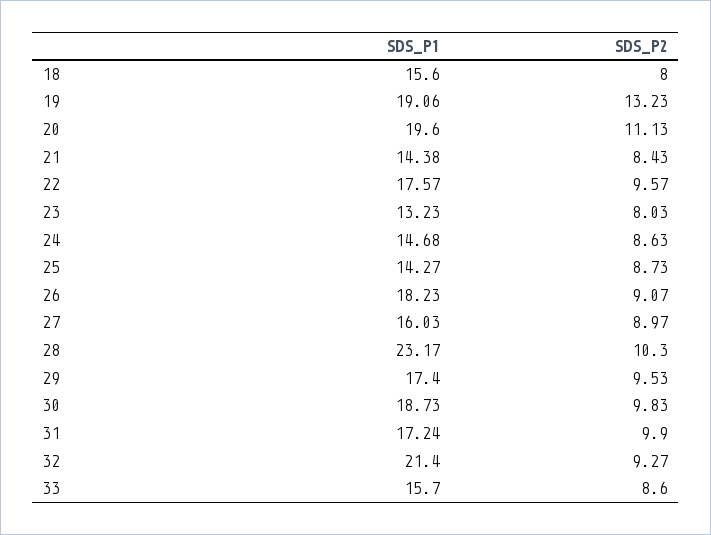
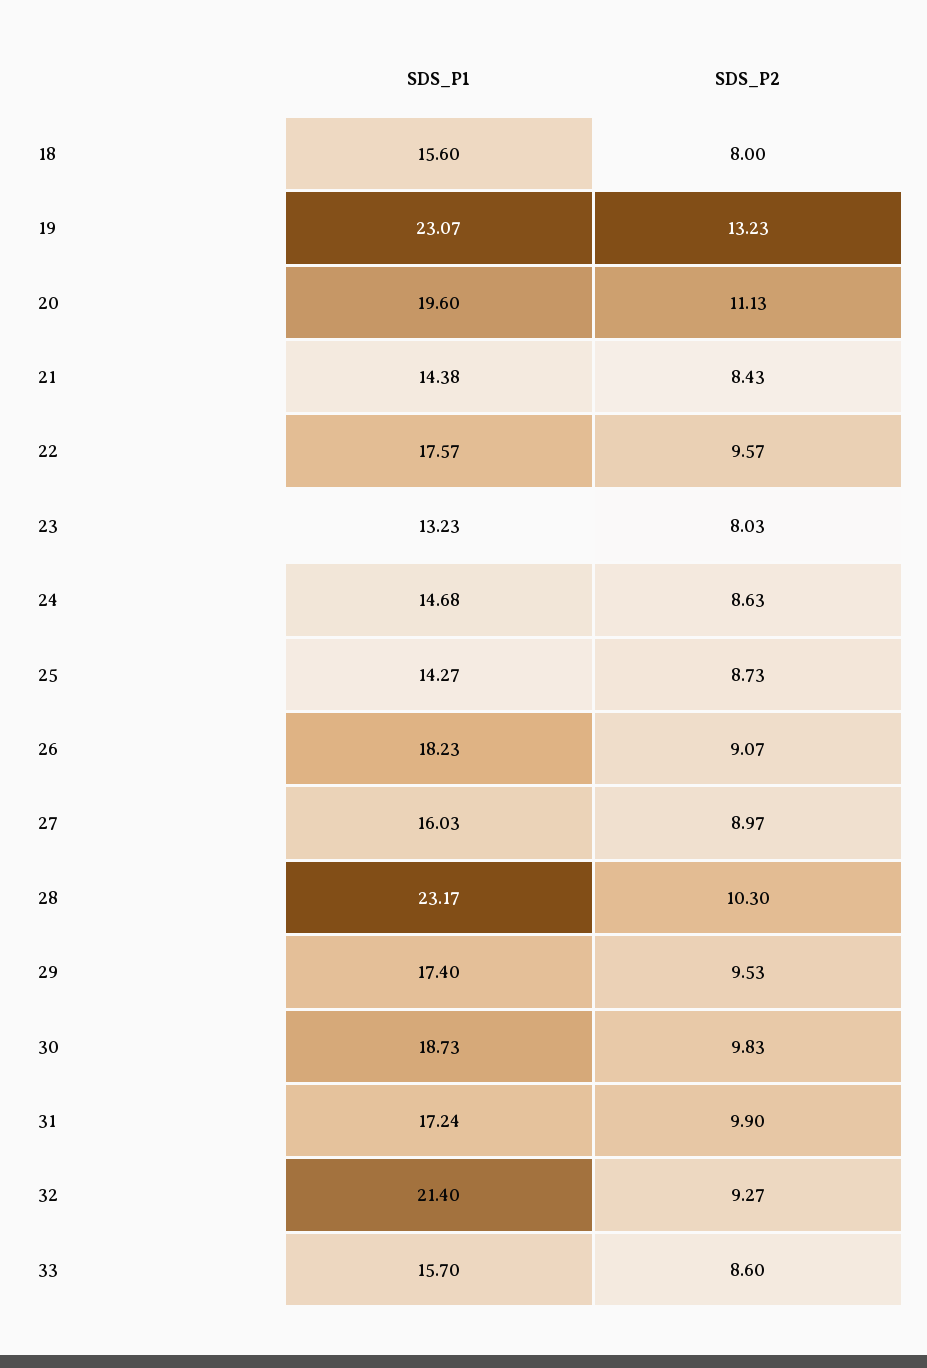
  {
    "SDS_P1": {
      "18": 15.6,
-     "19": 19.06,
+     "19": 23.07,
      "20": 19.6,
      "21": 14.38,
      "22": 17.57,
      "23": 13.23,
      "24": 14.68,
      "25": 14.27,
      "26": 18.23,
      "27": 16.03,
      "28": 23.17,
      "29": 17.4,
      "30": 18.73,
      "31": 17.24,
      "32": 21.4,
      "33": 15.7
    },
    "SDS_P2": {
      "18": 8,
      "19": 13.23,
      "20": 11.13,
      "21": 8.43,
      "22": 9.57,
      "23": 8.03,
      "24": 8.63,
      "25": 8.73,
      "26": 9.07,
      "27": 8.97,
      "28": 10.3,
      "29": 9.53,
      "30": 9.83,
      "31": 9.9,
      "32": 9.27,
      "33": 8.6
    }
  }

